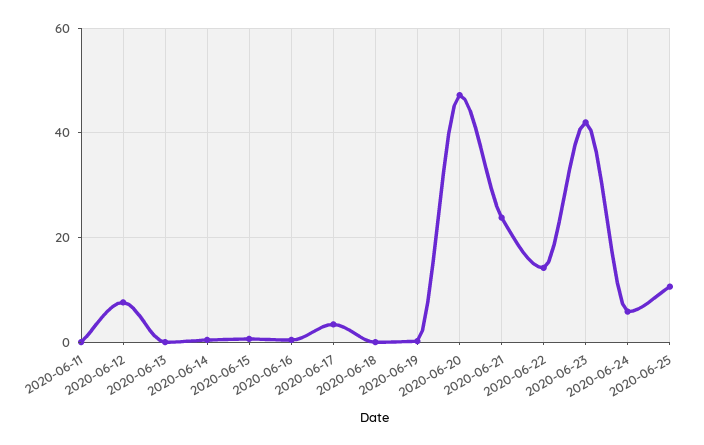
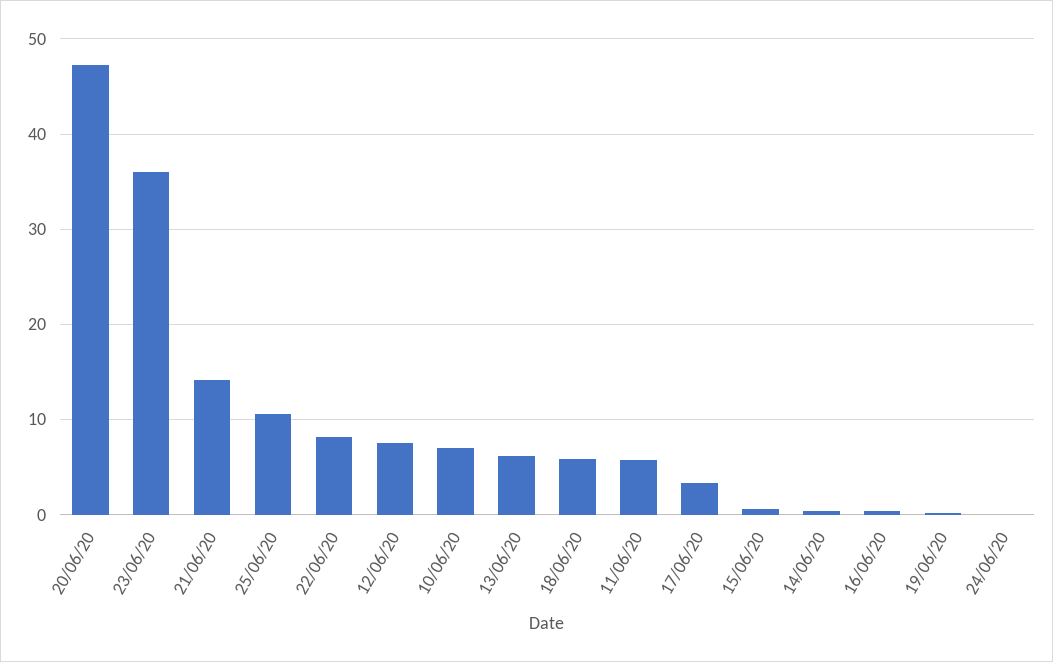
  {
-   "2020-06-11": 0,
+   "2020-06-11": 6,
    "2020-06-12": 8,
-   "2020-06-13": 0,
+   "2020-06-13": 6,
    "2020-06-14": 0,
    "2020-06-15": 1,
    "2020-06-16": 0,
    "2020-06-17": 3,
-   "2020-06-18": 0,
+   "2020-06-18": 6,
    "2020-06-19": 0,
    "2020-06-20": 47,
-   "2020-06-21": 24,
+   "2020-06-21": 14,
-   "2020-06-22": 14,
+   "2020-06-22": 8,
-   "2020-06-23": 42,
+   "2020-06-23": 36,
-   "2020-06-24": 6,
+   "2020-06-24": 0,
-   "2020-06-25": 11
+   "2020-06-25": 11,
+   "10/06/20": 7
  }

